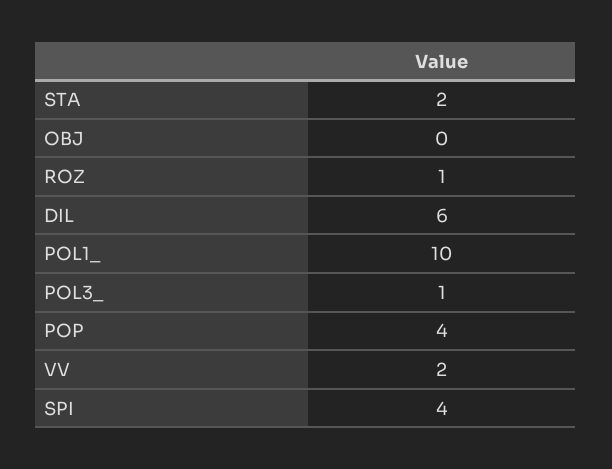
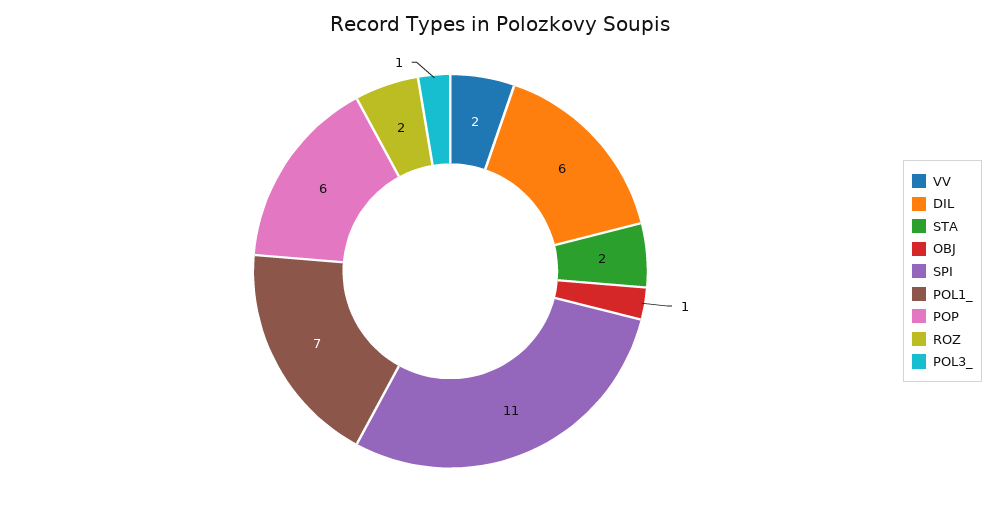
  {
    "STA": 2,
-   "OBJ": 0,
+   "OBJ": 1,
-   "ROZ": 1,
+   "ROZ": 2,
    "DIL": 6,
-   "POL1_": 10,
+   "POL1_": 7,
    "POL3_": 1,
-   "POP": 4,
+   "POP": 6,
    "VV": 2,
-   "SPI": 4
+   "SPI": 11
  }

